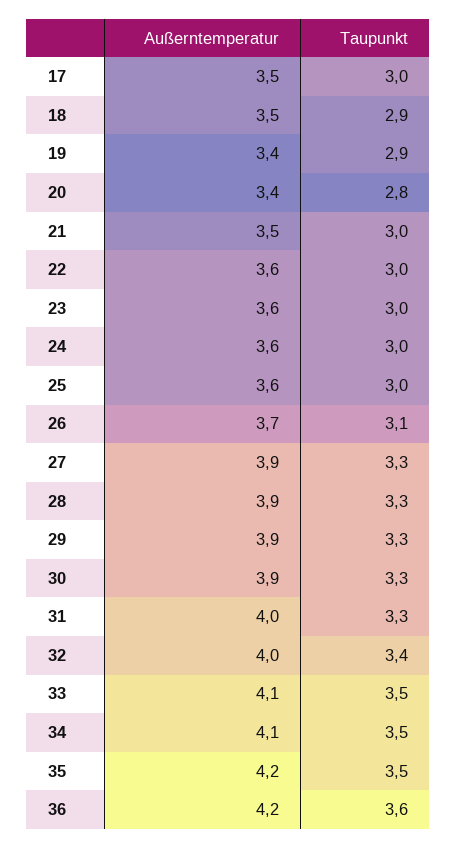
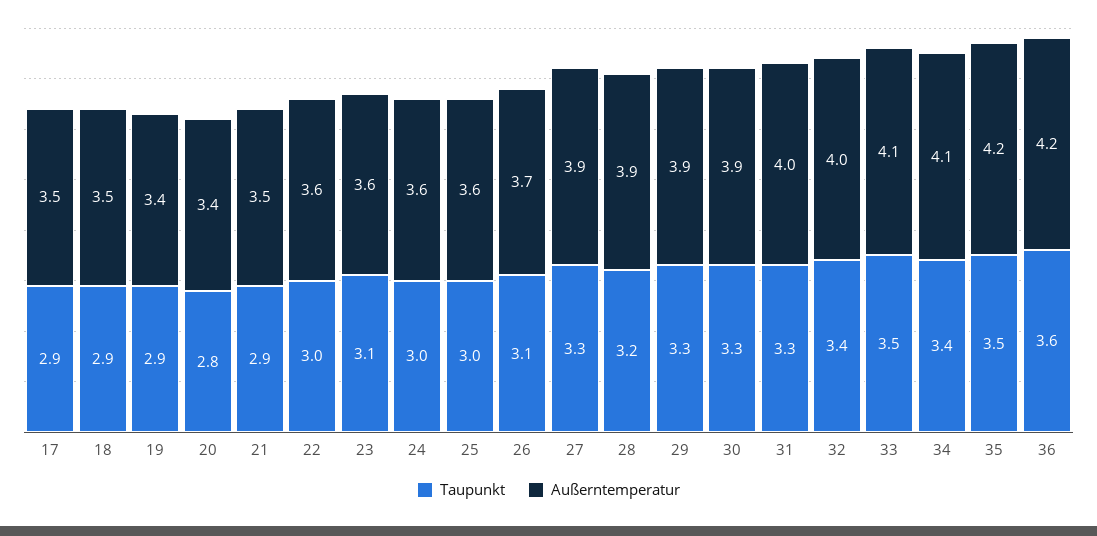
  {
    "Außerntemperatur": {
      "17": 3.5,
      "18": 3.5,
      "19": 3.4,
      "20": 3.4,
      "21": 3.5,
      "22": 3.6,
      "23": 3.6,
      "24": 3.6,
      "25": 3.6,
      "26": 3.7,
      "27": 3.9,
      "28": 3.9,
      "29": 3.9,
      "30": 3.9,
      "31": 4,
      "32": 4,
      "33": 4.1,
      "34": 4.1,
      "35": 4.2,
      "36": 4.2
    },
    "Taupunkt": {
-     "17": 3,
+     "17": 2.9,
      "18": 2.9,
      "19": 2.9,
      "20": 2.8,
-     "21": 3,
+     "21": 2.9,
      "22": 3,
-     "23": 3,
+     "23": 3.1,
      "24": 3,
      "25": 3,
      "26": 3.1,
      "27": 3.3,
-     "28": 3.3,
+     "28": 3.2,
      "29": 3.3,
      "30": 3.3,
      "31": 3.3,
      "32": 3.4,
      "33": 3.5,
-     "34": 3.5,
+     "34": 3.4,
      "35": 3.5,
      "36": 3.6
    }
  }

